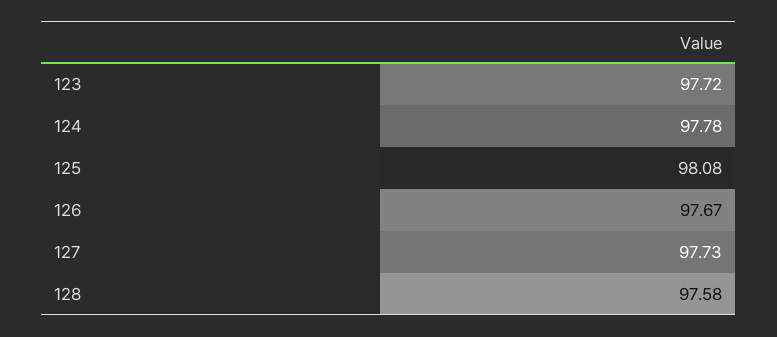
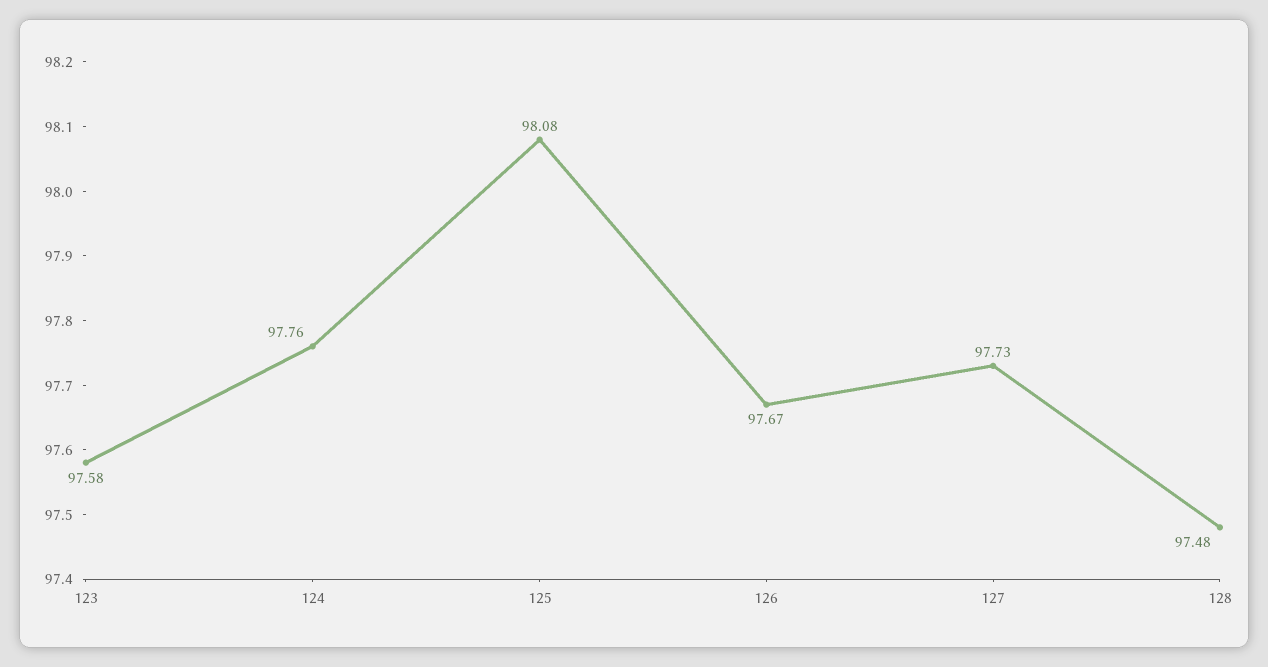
  {
-   "123": 97.72,
+   "123": 97.58,
-   "124": 97.78,
+   "124": 97.76,
    "125": 98.08,
    "126": 97.67,
    "127": 97.73,
-   "128": 97.58
+   "128": 97.48
  }

